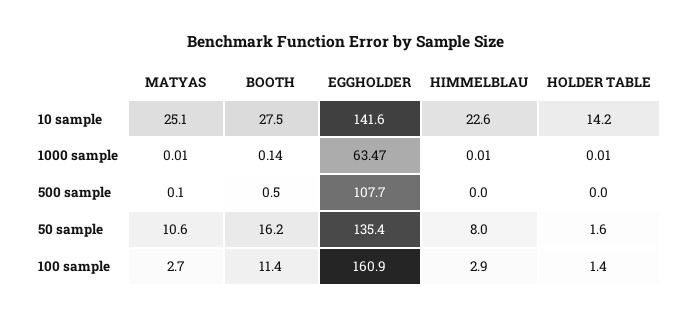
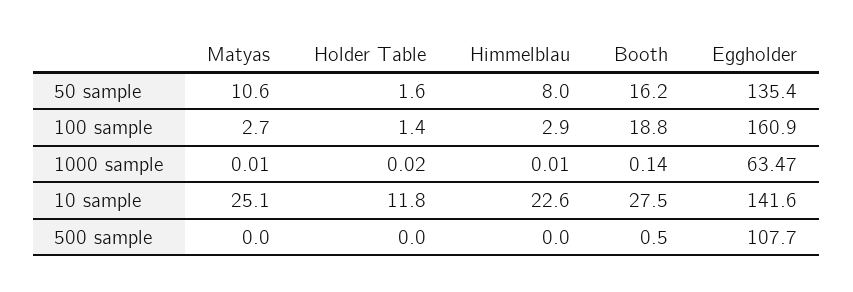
  {
    "MATYAS": {
      "10 sample": 25.1,
      "1000 sample": 0.01,
-     "500 sample": 0.1,
+     "500 sample": 0,
      "50 sample": 10.6,
      "100 sample": 2.7
    },
    "BOOTH": {
      "10 sample": 27.5,
      "1000 sample": 0.14,
      "500 sample": 0.5,
      "50 sample": 16.2,
-     "100 sample": 11.4
+     "100 sample": 18.8
    },
    "EGGHOLDER": {
      "10 sample": 141.6,
      "1000 sample": 63.47,
      "500 sample": 107.7,
      "50 sample": 135.4,
      "100 sample": 160.9
    },
    "HIMMELBLAU": {
      "10 sample": 22.6,
      "1000 sample": 0.01,
      "500 sample": 0,
      "50 sample": 8,
      "100 sample": 2.9
    },
    "HOLDER TABLE": {
-     "10 sample": 14.2,
+     "10 sample": 11.8,
-     "1000 sample": 0.01,
+     "1000 sample": 0.02,
      "500 sample": 0,
      "50 sample": 1.6,
      "100 sample": 1.4
    }
  }

